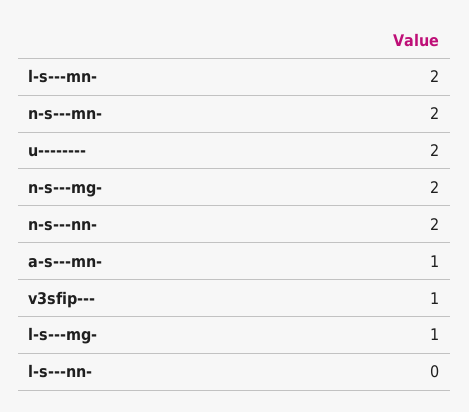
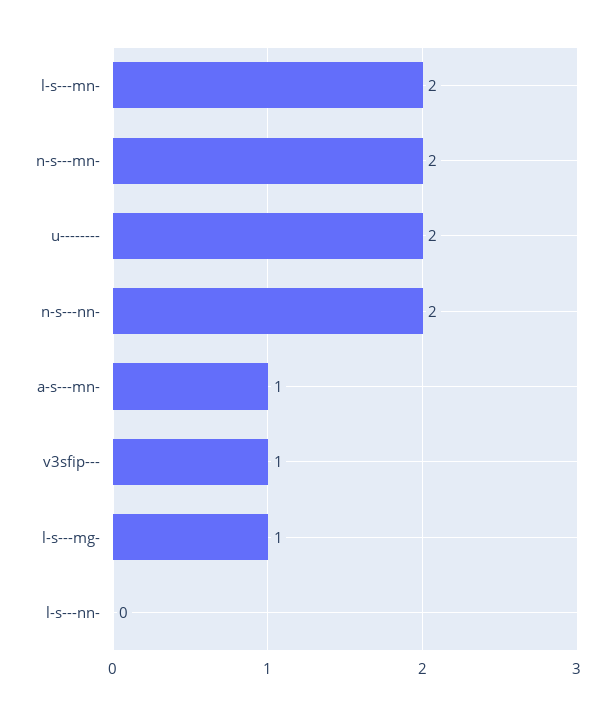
  {
    "l-s---mn-": 2,
    "n-s---mn-": 2,
    "u--------": 2,
-   "n-s---mg-": 2,
    "n-s---nn-": 2,
    "a-s---mn-": 1,
    "v3sfip---": 1,
    "l-s---mg-": 1,
    "l-s---nn-": 0
  }

